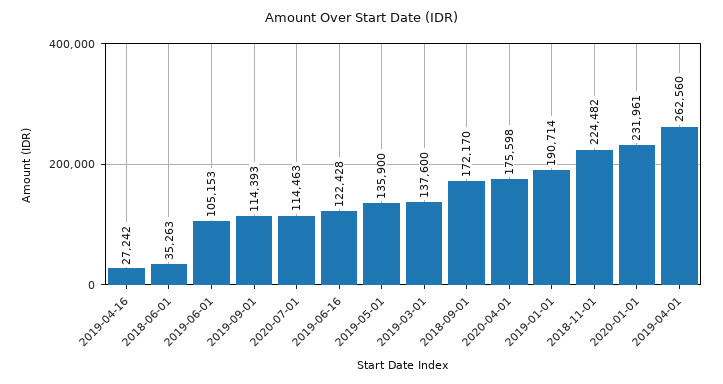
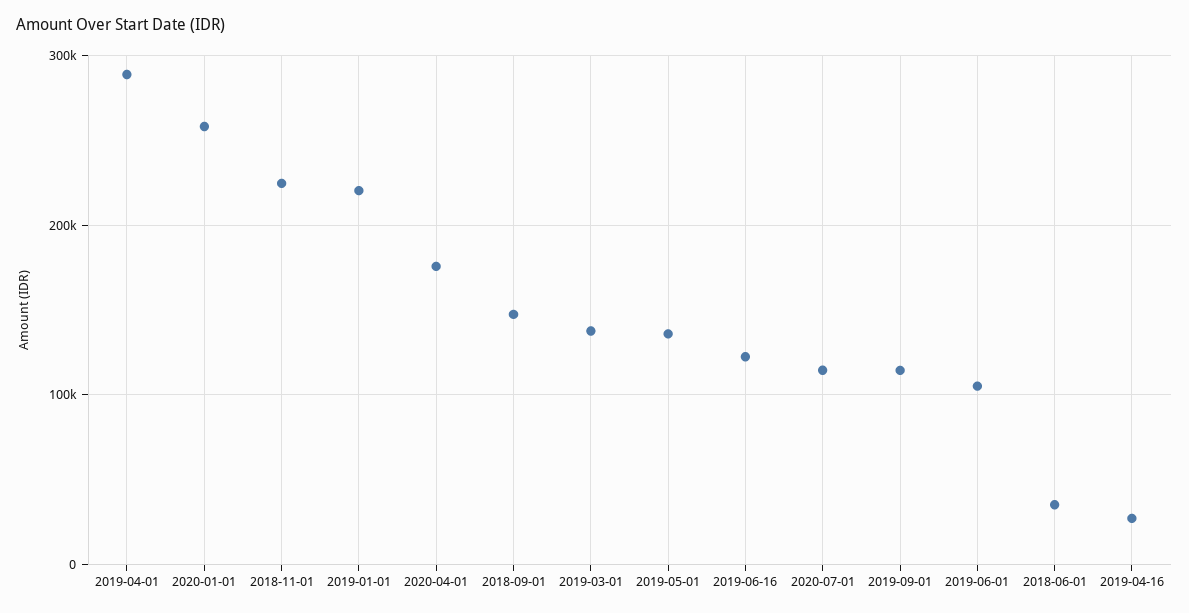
  {
    "2019-04-16": 27242,
    "2018-06-01": 35263,
    "2019-06-01": 105153,
    "2019-09-01": 114393,
    "2020-07-01": 114463,
    "2019-06-16": 122428,
    "2019-05-01": 135900,
    "2019-03-01": 137600,
-   "2018-09-01": 172170,
+   "2018-09-01": 150000,
    "2020-04-01": 175598,
-   "2019-01-01": 190714,
+   "2019-01-01": 220000,
    "2018-11-01": 224482,
-   "2020-01-01": 231961,
+   "2020-01-01": 260000,
-   "2019-04-01": 262560
+   "2019-04-01": 290000
  }

